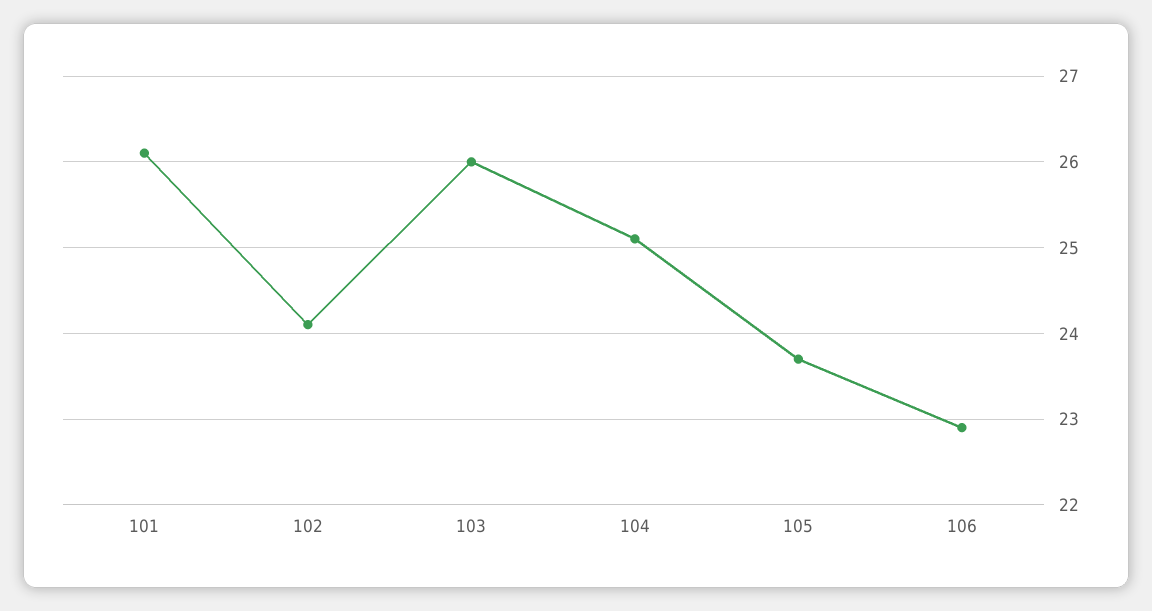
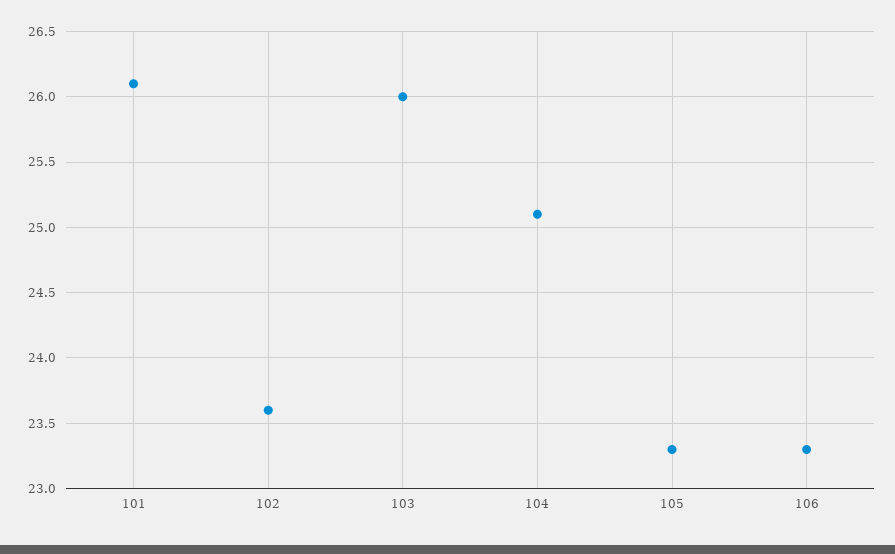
  {
    "101": 26.1,
-   "102": 24.1,
+   "102": 23.6,
    "103": 26,
    "104": 25.1,
-   "105": 23.7,
+   "105": 23.3,
-   "106": 22.9
+   "106": 23.3
  }

